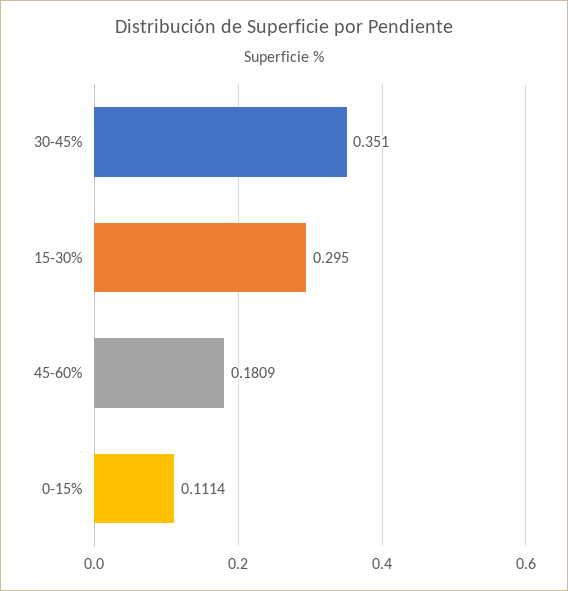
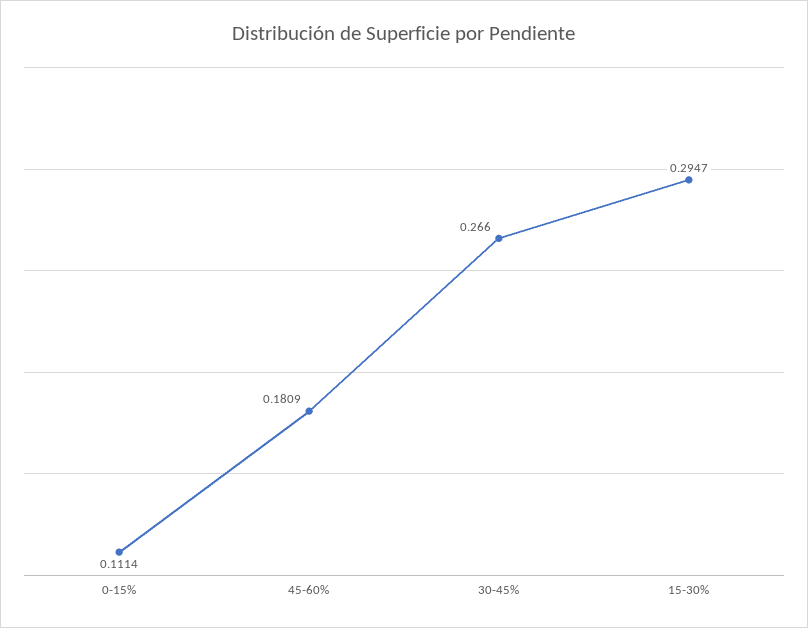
  {
-   "30-45%": 0.351,
+   "30-45%": 0.266,
-   "15-30%": 0.295,
+   "15-30%": 0.2947,
    "45-60%": 0.1809,
    "0-15%": 0.1114
  }

